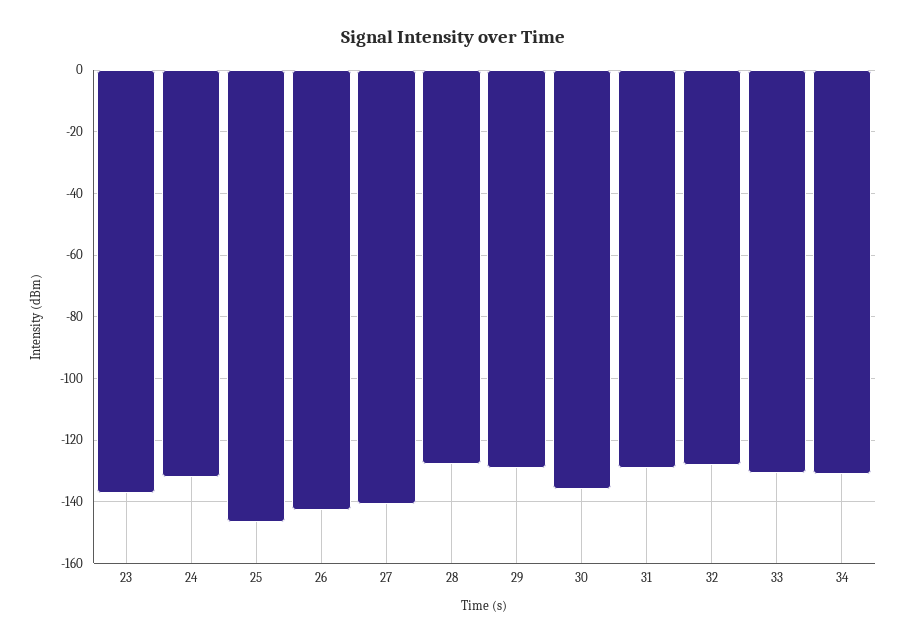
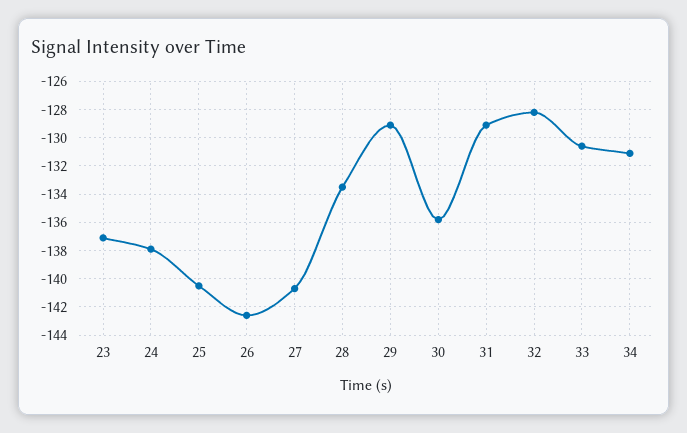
  {
    "23": -137,
-   "24": -132,
+   "24": -138,
-   "25": -146,
+   "25": -140.5,
    "26": -142.5,
    "27": -140.5,
-   "28": -128,
+   "28": -133.5,
    "29": -129,
    "30": -136,
    "31": -129,
    "32": -128,
    "33": -130.5,
    "34": -131
  }

